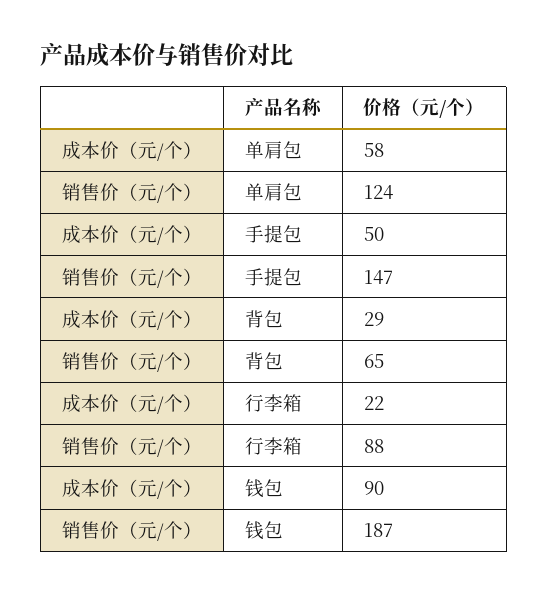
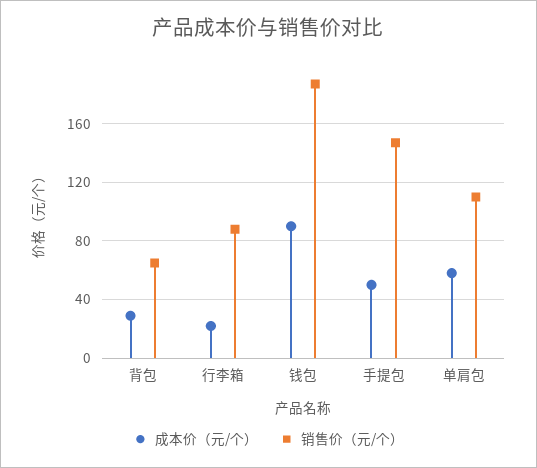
  {
    "成本价（元/个）": {
      "单肩包": 58,
      "手提包": 50,
      "背包": 29,
      "行李箱": 22,
      "钱包": 90
    },
    "销售价（元/个）": {
-     "单肩包": 124,
+     "单肩包": 110,
      "手提包": 147,
      "背包": 65,
      "行李箱": 88,
      "钱包": 187
    }
  }

